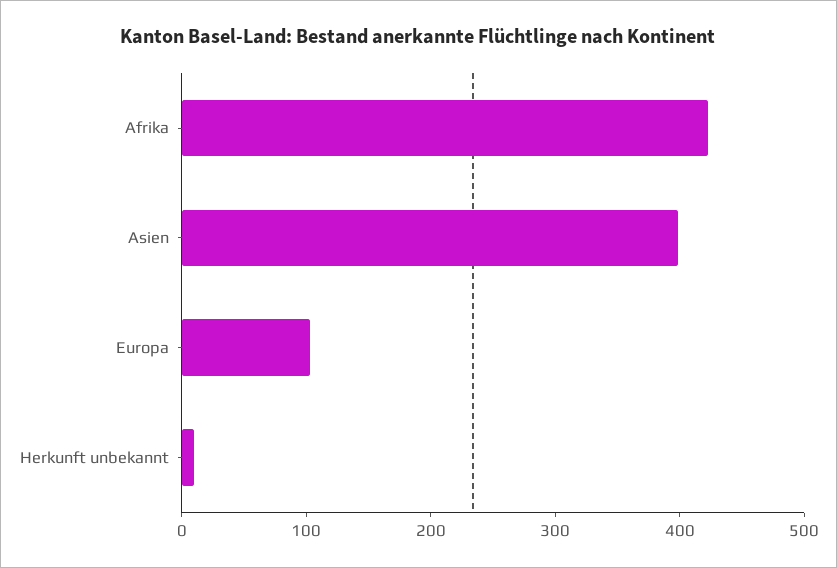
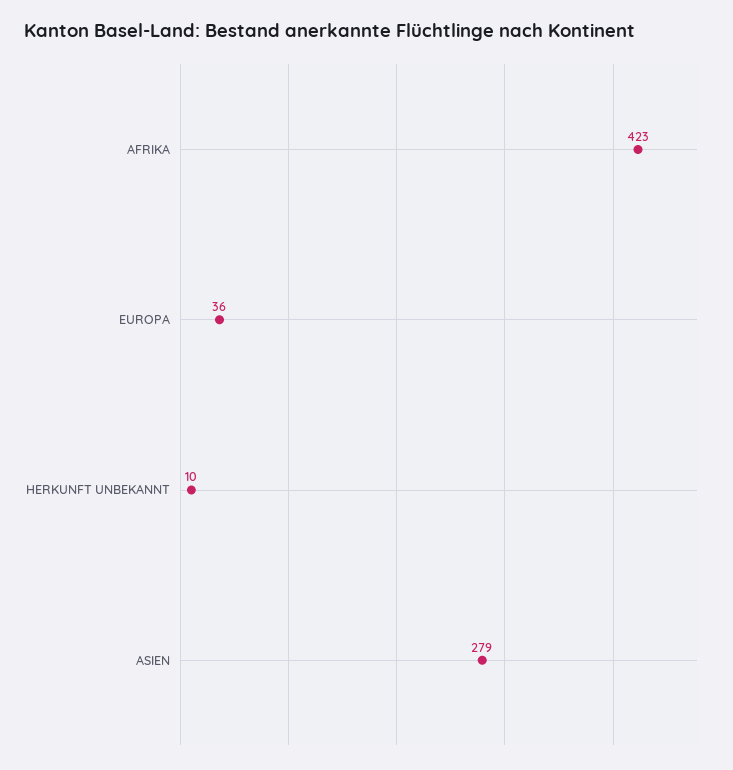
  {
    "Afrika": 423,
-   "Asien": 400,
+   "Asien": 279,
-   "Europa": 100,
+   "Europa": 36,
    "Herkunft unbekannt": 10
  }

